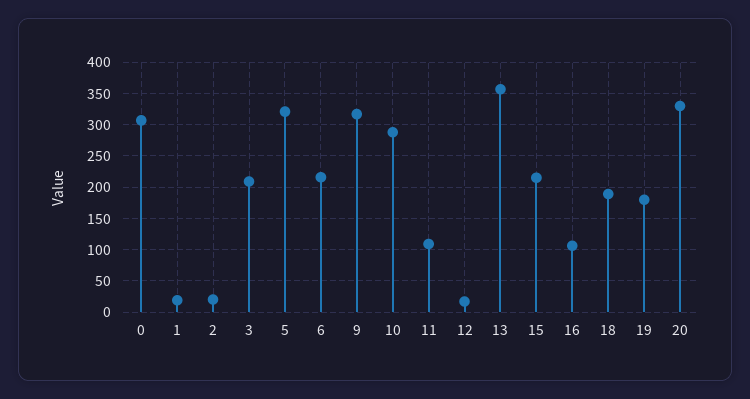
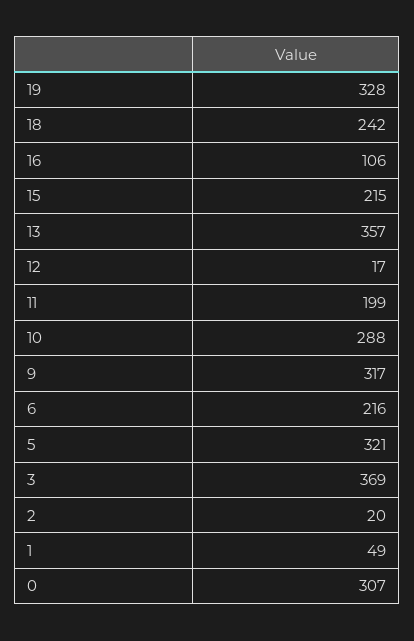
  {
    "0": 307,
-   "1": 20,
+   "1": 49,
    "2": 20,
-   "3": 210,
+   "3": 369,
    "5": 321,
    "6": 216,
    "9": 317,
    "10": 288,
-   "11": 110,
+   "11": 199,
    "12": 17,
    "13": 357,
    "15": 215,
    "16": 106,
-   "18": 190,
+   "18": 242,
-   "19": 180,
+   "19": 328
-   "20": 330
  }

